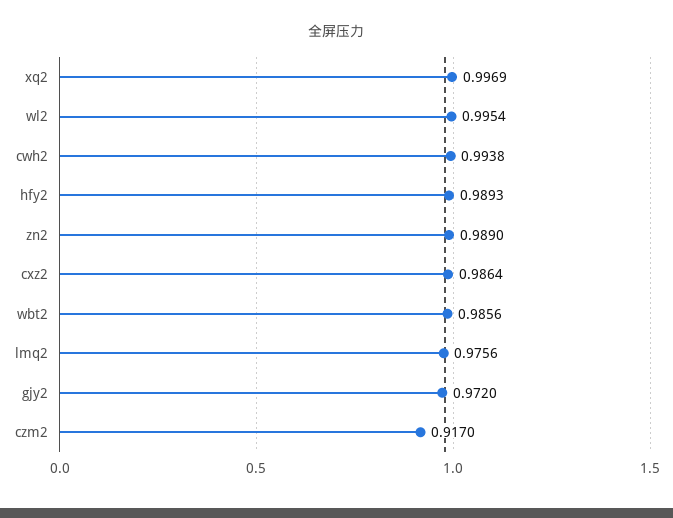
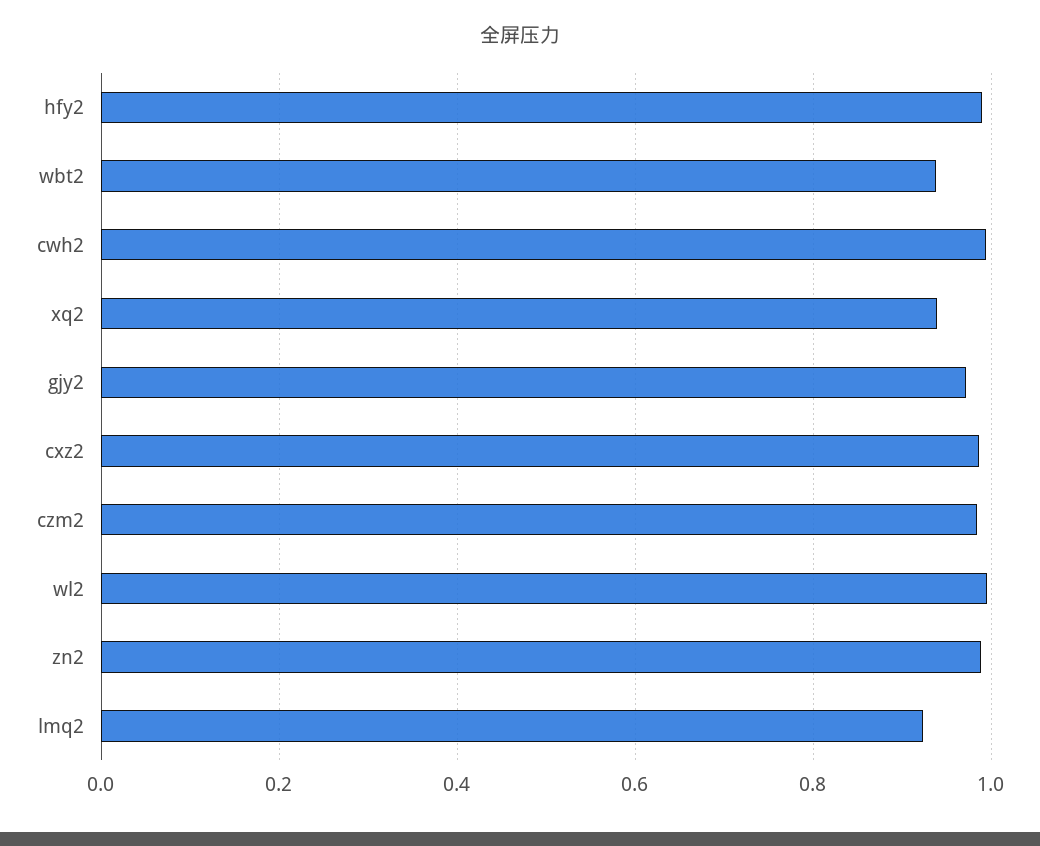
  {
-   "xq2": 0.9969,
+   "xq2": 0.94,
    "wl2": 0.9954,
    "cwh2": 0.9938,
    "hfy2": 0.9893,
    "zn2": 0.989,
    "cxz2": 0.9864,
-   "wbt2": 0.9856,
+   "wbt2": 0.94,
-   "lmq2": 0.9756,
+   "lmq2": 0.92,
    "gjy2": 0.972,
-   "czm2": 0.917
+   "czm2": 0.98
  }

